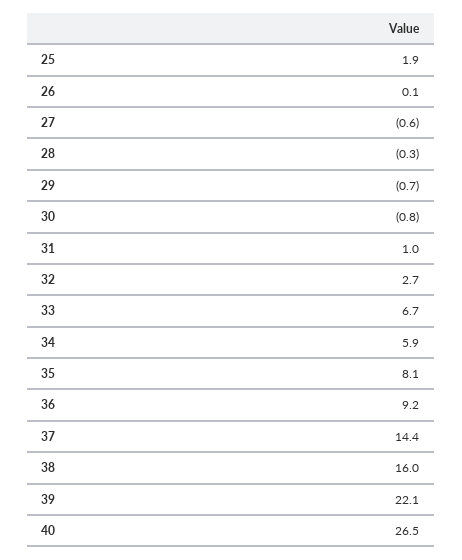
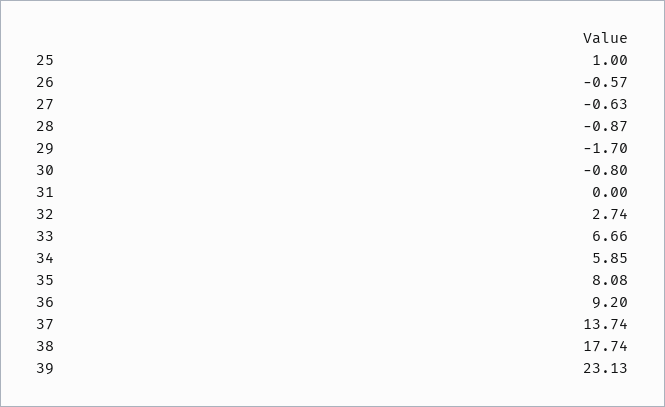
  {
-   "25": 1.9,
+   "25": 1,
-   "26": 0.1,
+   "26": -0.57,
    "27": -0.63,
-   "28": -0.3,
+   "28": -0.87,
-   "29": -0.7,
+   "29": -1.7,
    "30": -0.8,
-   "31": 1,
+   "31": 0,
    "32": 2.74,
    "33": 6.66,
    "34": 5.85,
    "35": 8.08,
    "36": 9.2,
-   "37": 14.4,
+   "37": 13.74,
-   "38": 16,
+   "38": 17.74,
-   "39": 22.1,
+   "39": 23.13
-   "40": 26.5
  }

